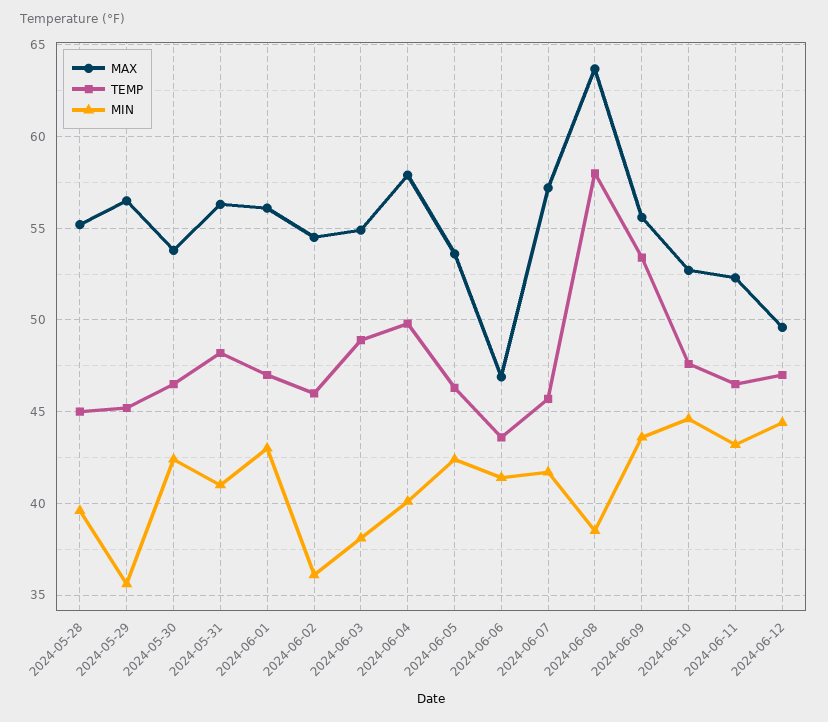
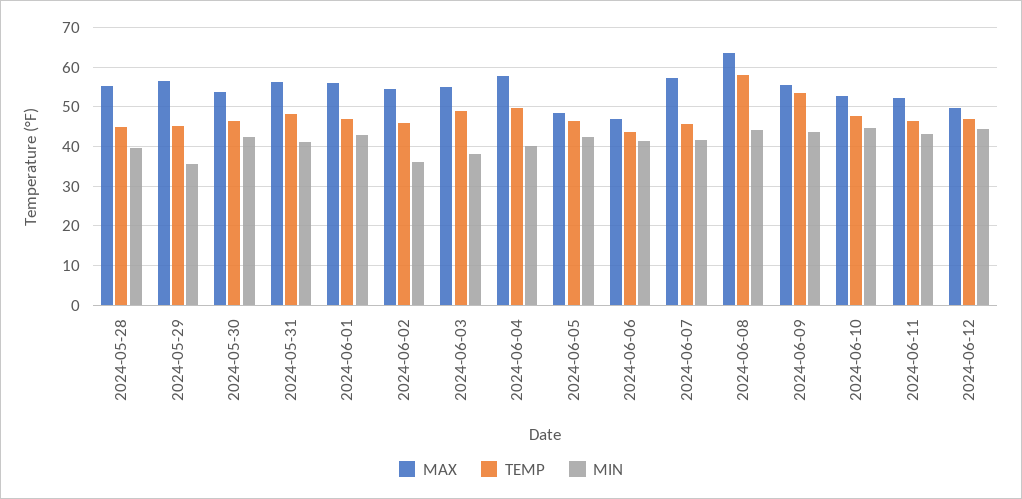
  {
    "MAX": {
      "2024-05-28": 55,
      "2024-05-29": 56.5,
      "2024-05-30": 54,
      "2024-05-31": 56.5,
      "2024-06-01": 56,
      "2024-06-02": 54.5,
      "2024-06-03": 55,
      "2024-06-04": 58,
-     "2024-06-05": 53.5,
+     "2024-06-05": 48,
      "2024-06-06": 47,
      "2024-06-07": 57,
      "2024-06-08": 63.5,
      "2024-06-09": 55.5,
      "2024-06-10": 52.5,
      "2024-06-11": 52.5,
      "2024-06-12": 49.5
    },
    "TEMP": {
      "2024-05-28": 45,
      "2024-05-29": 45,
      "2024-05-30": 46.5,
      "2024-05-31": 48,
      "2024-06-01": 47,
      "2024-06-02": 46,
      "2024-06-03": 49,
      "2024-06-04": 50,
      "2024-06-05": 46.5,
      "2024-06-06": 43.5,
      "2024-06-07": 45.5,
      "2024-06-08": 58,
      "2024-06-09": 53.5,
      "2024-06-10": 47.5,
      "2024-06-11": 46.5,
      "2024-06-12": 47
    },
    "MIN": {
      "2024-05-28": 39.5,
      "2024-05-29": 35.5,
      "2024-05-30": 42.5,
      "2024-05-31": 41,
      "2024-06-01": 43,
      "2024-06-02": 36,
      "2024-06-03": 38,
      "2024-06-04": 40,
      "2024-06-05": 42.5,
      "2024-06-06": 41.5,
      "2024-06-07": 41.5,
-     "2024-06-08": 38.5,
+     "2024-06-08": 44,
      "2024-06-09": 43.5,
      "2024-06-10": 44.5,
      "2024-06-11": 43,
      "2024-06-12": 44.5
    }
  }

